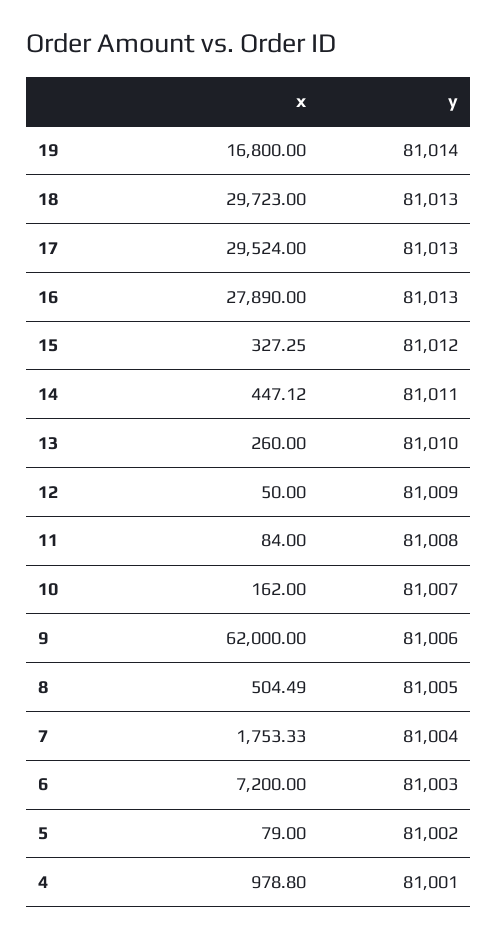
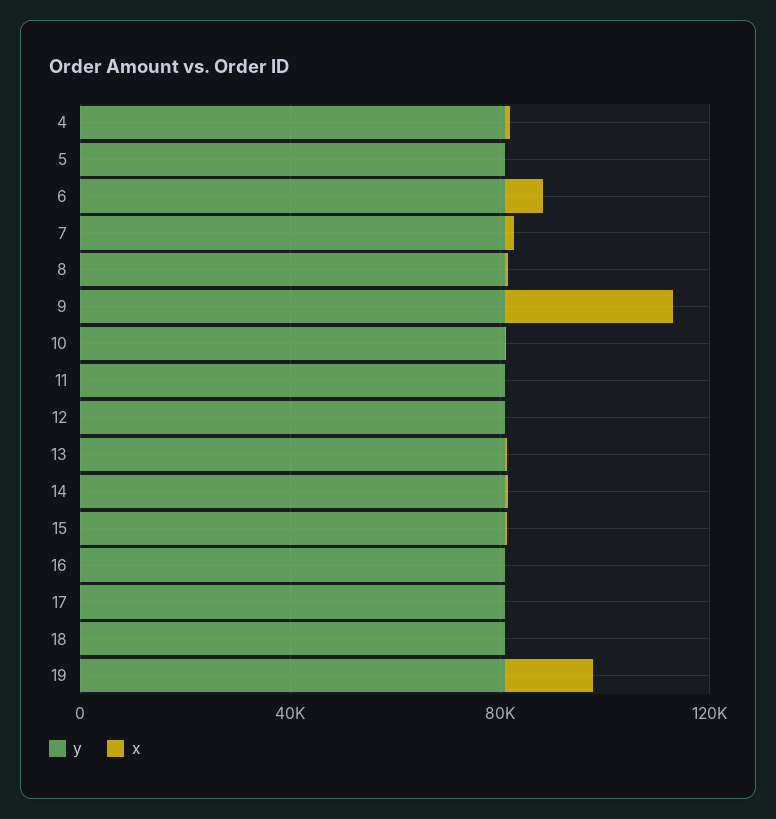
  {
    "x": {
      "19": 16800,
-     "18": 29723,
+     "18": 0,
-     "17": 29524,
+     "17": 0,
-     "16": 27890,
+     "16": 0,
      "15": 327.25,
      "14": 447.12,
      "13": 260,
      "12": 50,
      "11": 84,
      "10": 162,
-     "9": 62000,
+     "9": 30000,
      "8": 504.49,
      "7": 1753.33,
      "6": 7200,
      "5": 79,
      "4": 978.8
    },
    "y": {
      "19": 81014,
      "18": 81013,
      "17": 81013,
      "16": 81013,
      "15": 81012,
      "14": 81011,
      "13": 81010,
      "12": 81009,
      "11": 81008,
      "10": 81007,
      "9": 81006,
      "8": 81005,
      "7": 81004,
      "6": 81003,
      "5": 81002,
      "4": 81001
    }
  }

